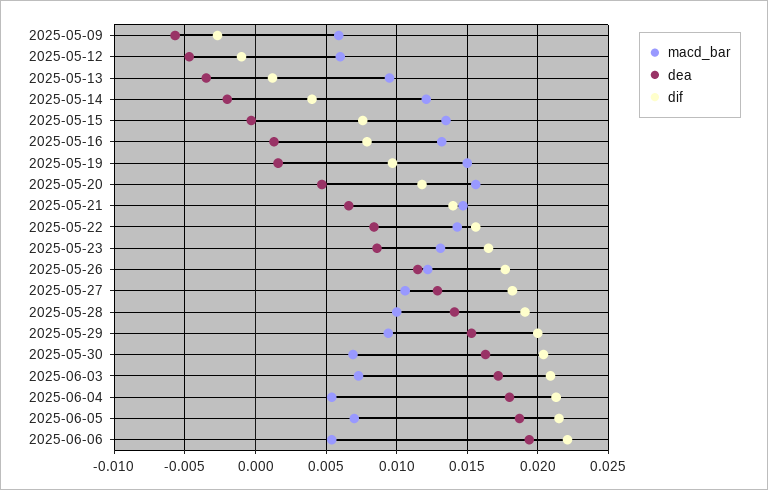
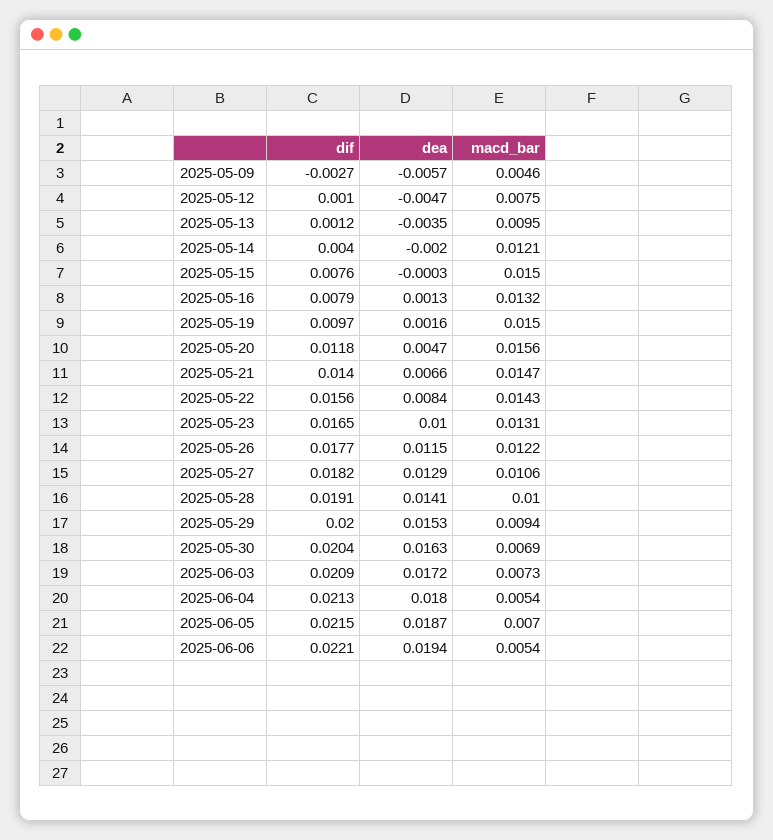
  {
    "macd_bar": {
-     "2025-05-09": 0.006,
+     "2025-05-09": 0.0046,
-     "2025-05-12": 0.006,
+     "2025-05-12": 0.0075,
      "2025-05-13": 0.0095,
      "2025-05-14": 0.0121,
-     "2025-05-15": 0.0135,
+     "2025-05-15": 0.015,
      "2025-05-16": 0.0132,
      "2025-05-19": 0.015,
      "2025-05-20": 0.0156,
      "2025-05-21": 0.0147,
      "2025-05-22": 0.0143,
      "2025-05-23": 0.0131,
      "2025-05-26": 0.0122,
      "2025-05-27": 0.0106,
      "2025-05-28": 0.01,
      "2025-05-29": 0.0094,
      "2025-05-30": 0.0069,
      "2025-06-03": 0.0073,
      "2025-06-04": 0.0054,
      "2025-06-05": 0.007,
      "2025-06-06": 0.0054
    },
    "dea": {
      "2025-05-09": -0.0057,
      "2025-05-12": -0.0047,
      "2025-05-13": -0.0035,
      "2025-05-14": -0.002,
      "2025-05-15": -0.0003,
      "2025-05-16": 0.0013,
      "2025-05-19": 0.0016,
      "2025-05-20": 0.0047,
      "2025-05-21": 0.0066,
      "2025-05-22": 0.0084,
-     "2025-05-23": 0.0085,
+     "2025-05-23": 0.01,
      "2025-05-26": 0.0115,
      "2025-05-27": 0.0129,
      "2025-05-28": 0.0141,
      "2025-05-29": 0.0153,
      "2025-05-30": 0.0163,
      "2025-06-03": 0.0172,
      "2025-06-04": 0.018,
      "2025-06-05": 0.0187,
      "2025-06-06": 0.0194
    },
    "dif": {
      "2025-05-09": -0.0027,
-     "2025-05-12": -0.001,
+     "2025-05-12": 0.001,
      "2025-05-13": 0.0012,
      "2025-05-14": 0.004,
      "2025-05-15": 0.0076,
      "2025-05-16": 0.0079,
      "2025-05-19": 0.0097,
      "2025-05-20": 0.0118,
      "2025-05-21": 0.014,
      "2025-05-22": 0.0156,
      "2025-05-23": 0.0165,
      "2025-05-26": 0.0177,
      "2025-05-27": 0.0182,
      "2025-05-28": 0.0191,
      "2025-05-29": 0.02,
      "2025-05-30": 0.0204,
      "2025-06-03": 0.0209,
      "2025-06-04": 0.0213,
      "2025-06-05": 0.0215,
      "2025-06-06": 0.0221
    }
  }

